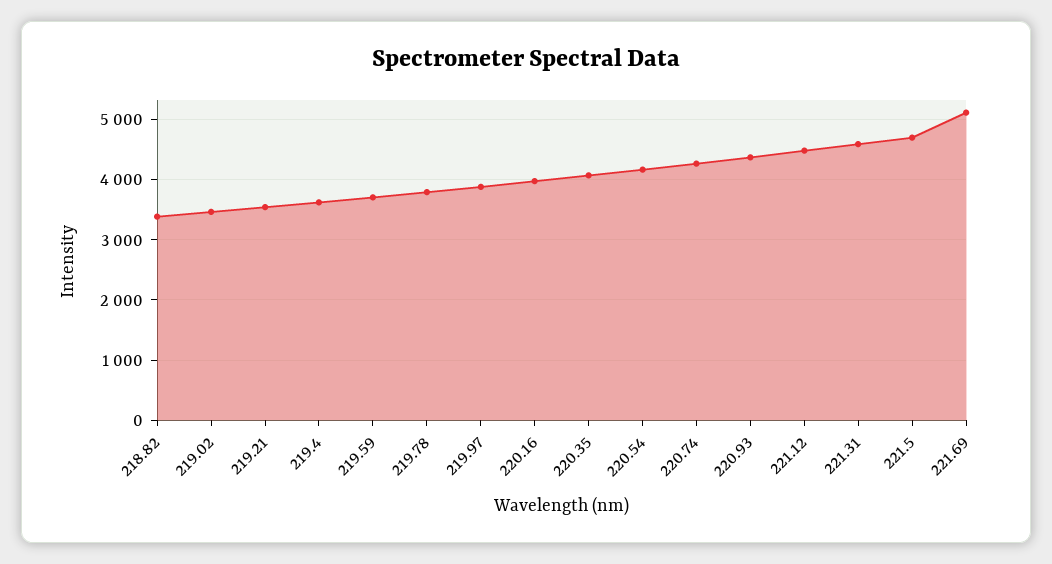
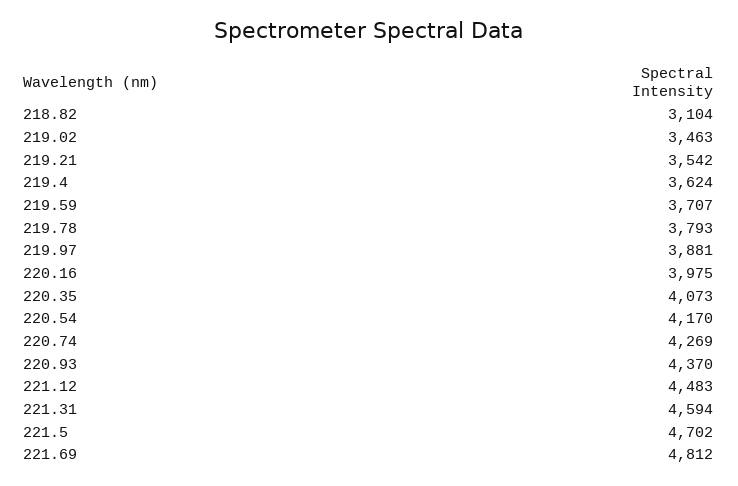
  {
-   "218.82": 3400,
+   "218.82": 3104,
    "219.02": 3463,
    "219.21": 3542,
    "219.4": 3624,
    "219.59": 3707,
    "219.78": 3793,
    "219.97": 3881,
    "220.16": 3975,
    "220.35": 4073,
    "220.54": 4170,
    "220.74": 4269,
    "220.93": 4370,
    "221.12": 4483,
    "221.31": 4594,
    "221.5": 4702,
-   "221.69": 5100
+   "221.69": 4812
  }

